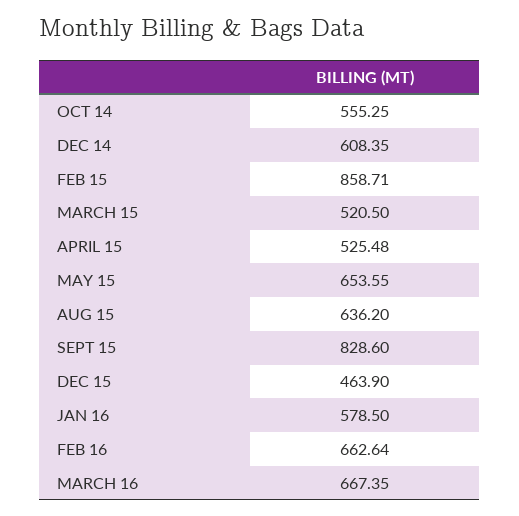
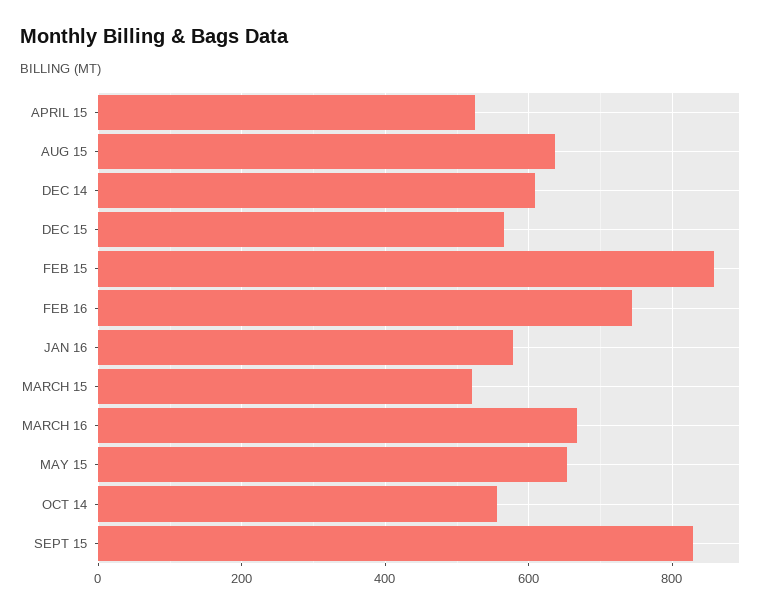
  {
    "OCT 14": 555.25,
    "DEC 14": 608.35,
    "FEB 15": 858.71,
    "MARCH 15": 520.5,
    "APRIL 15": 525.48,
    "MAY 15": 653.55,
    "AUG 15": 636.2,
    "SEPT 15": 828.6,
-   "DEC 15": 463.9,
+   "DEC 15": 560,
    "JAN 16": 578.5,
-   "FEB 16": 662.64,
+   "FEB 16": 740,
    "MARCH 16": 667.35
  }

